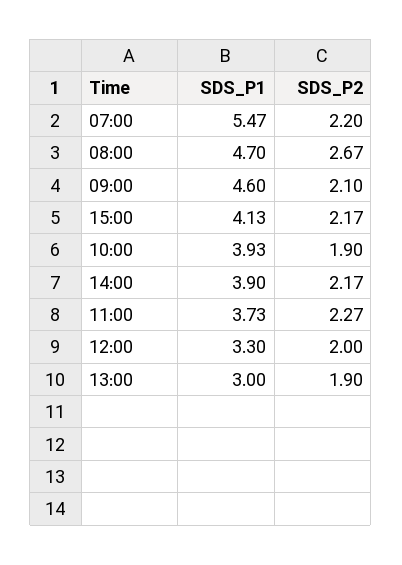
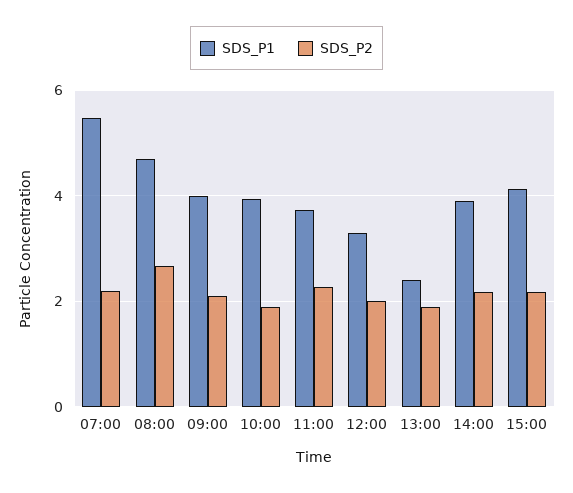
  {
    "SDS_P1": {
      "07:00": 5.47,
      "08:00": 4.7,
-     "09:00": 4.6,
+     "09:00": 4,
      "15:00": 4.13,
      "10:00": 3.93,
      "14:00": 3.9,
      "11:00": 3.73,
      "12:00": 3.3,
-     "13:00": 3
+     "13:00": 2.4
    },
    "SDS_P2": {
      "07:00": 2.2,
      "08:00": 2.67,
      "09:00": 2.1,
      "15:00": 2.17,
      "10:00": 1.9,
      "14:00": 2.17,
      "11:00": 2.27,
      "12:00": 2,
      "13:00": 1.9
    }
  }

